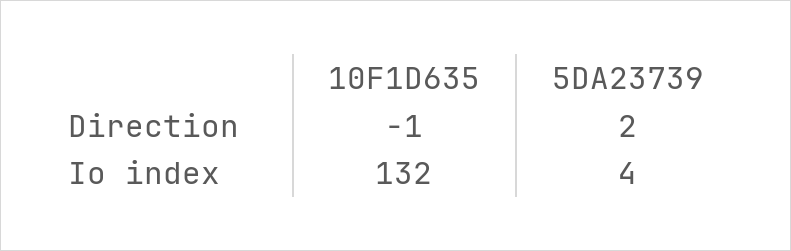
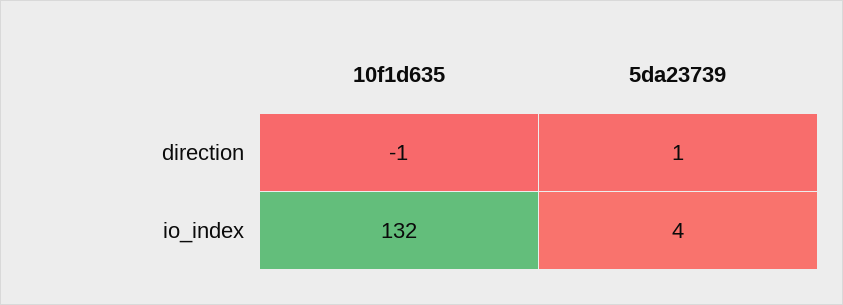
  {
    "10F1D635": {
      "Direction": -1,
      "Io index": 132
    },
    "5DA23739": {
-     "Direction": 2,
+     "Direction": 1,
      "Io index": 4
    }
  }

